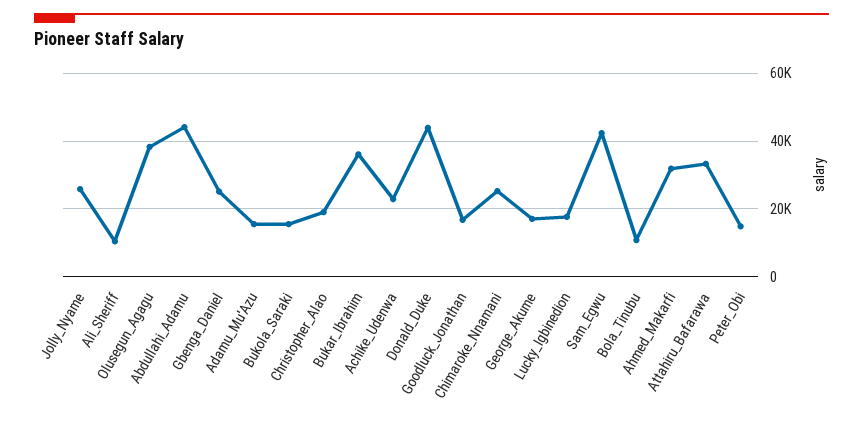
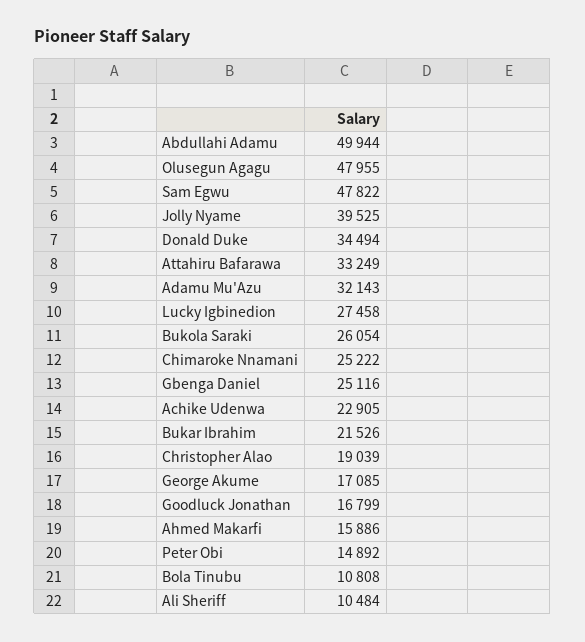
  {
-   "Jolly_Nyame": 26000,
+   "Jolly_Nyame": 39525,
    "Ali_Sheriff": 10484,
-   "Olusegun_Agagu": 38000,
+   "Olusegun_Agagu": 47955,
-   "Abdullahi_Adamu": 44000,
+   "Abdullahi_Adamu": 49944,
    "Gbenga_Daniel": 25116,
-   "Adamu_Mu'Azu": 16000,
+   "Adamu_Mu'Azu": 32143,
-   "Bukola_Saraki": 16000,
+   "Bukola_Saraki": 26054,
    "Christopher_Alao": 19039,
-   "Bukar_Ibrahim": 36000,
+   "Bukar_Ibrahim": 21526,
    "Achike_Udenwa": 22905,
-   "Donald_Duke": 44000,
+   "Donald_Duke": 34494,
    "Goodluck_Jonathan": 16799,
    "Chimaroke_Nnamani": 25222,
    "George_Akume": 17085,
-   "Lucky_Igbinedion": 18000,
+   "Lucky_Igbinedion": 27458,
-   "Sam_Egwu": 42000,
+   "Sam_Egwu": 47822,
    "Bola_Tinubu": 10808,
-   "Ahmed_Makarfi": 32000,
+   "Ahmed_Makarfi": 15886,
    "Attahiru_Bafarawa": 33249,
    "Peter_Obi": 14892
  }

